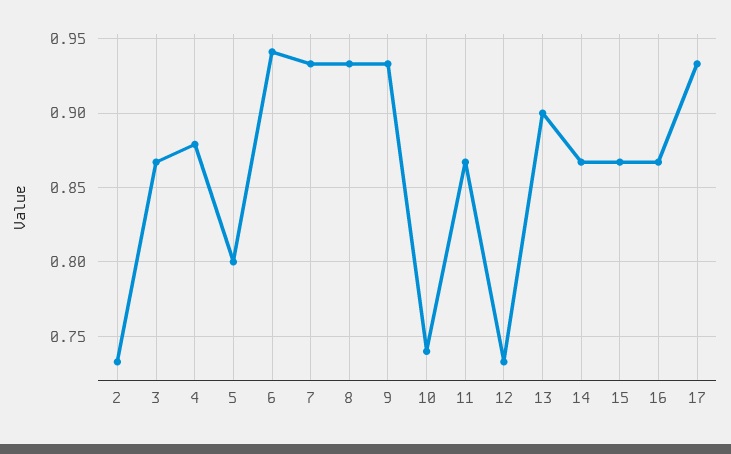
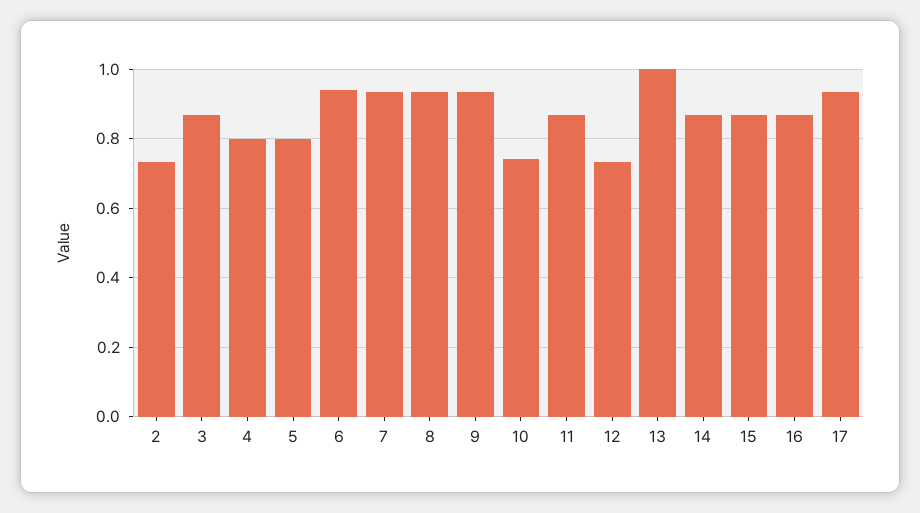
  {
    "2": 0.735,
    "3": 0.865,
-   "4": 0.88,
+   "4": 0.8,
    "5": 0.8,
    "6": 0.94,
    "7": 0.935,
    "8": 0.935,
    "9": 0.935,
    "10": 0.74,
    "11": 0.865,
    "12": 0.735,
-   "13": 0.9,
+   "13": 1,
    "14": 0.865,
    "15": 0.865,
    "16": 0.865,
    "17": 0.935
  }

